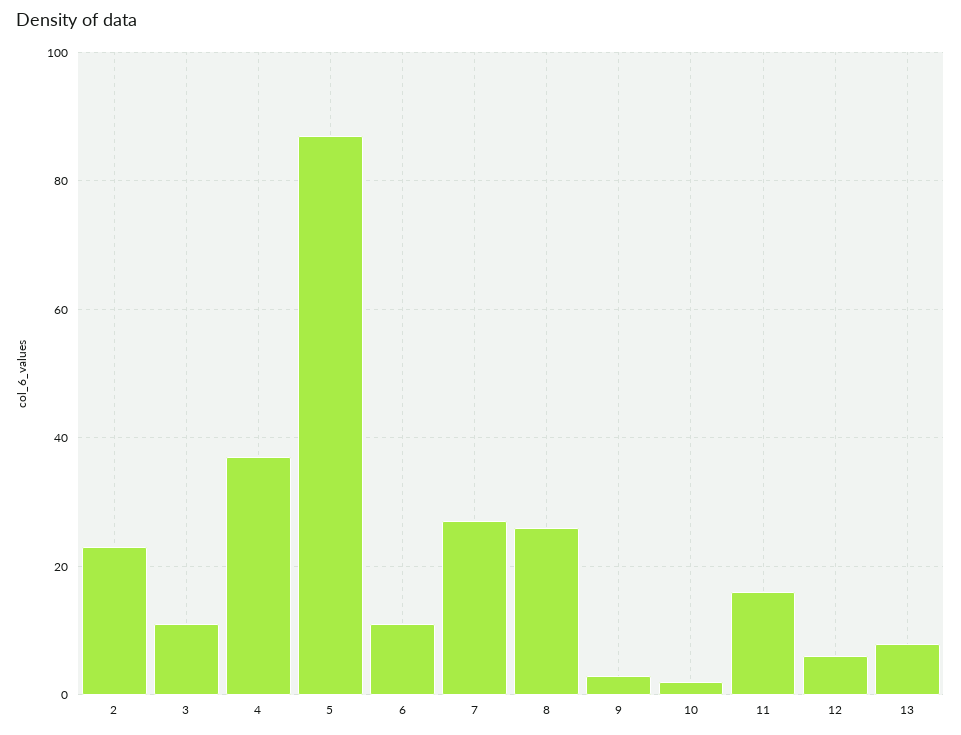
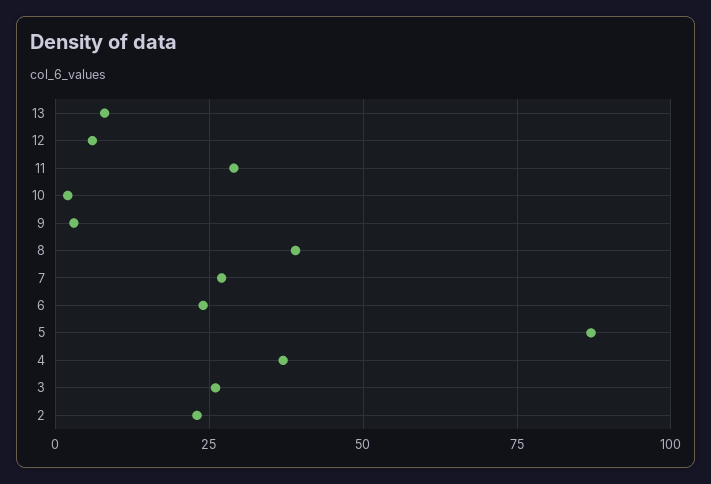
  {
    "2": 25,
-   "3": 10,
+   "3": 25,
    "4": 35,
    "5": 85,
-   "6": 10,
+   "6": 25,
    "7": 25,
-   "8": 25,
+   "8": 40,
    "9": 5,
    "10": 0,
-   "11": 15,
+   "11": 30,
    "12": 5,
    "13": 10
  }

